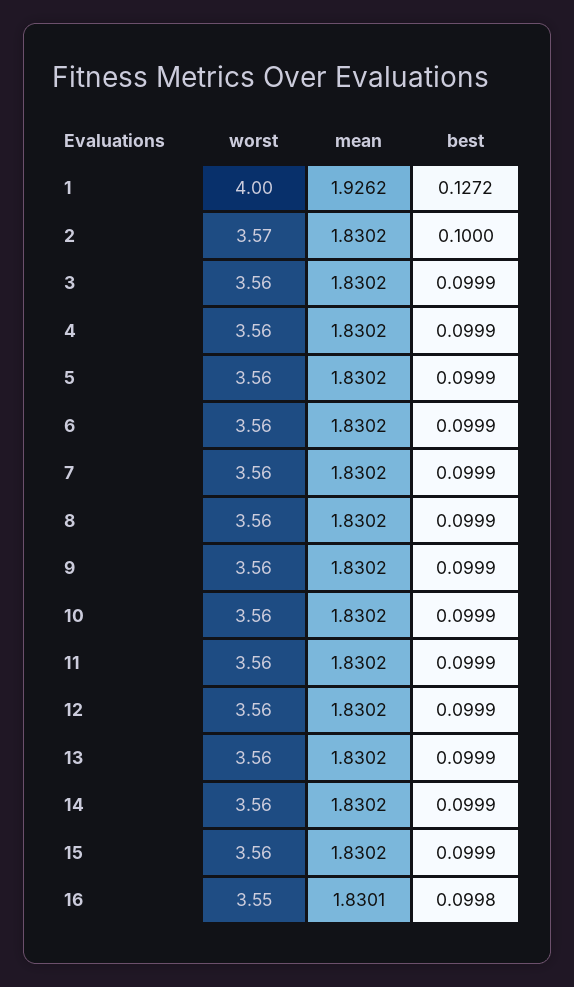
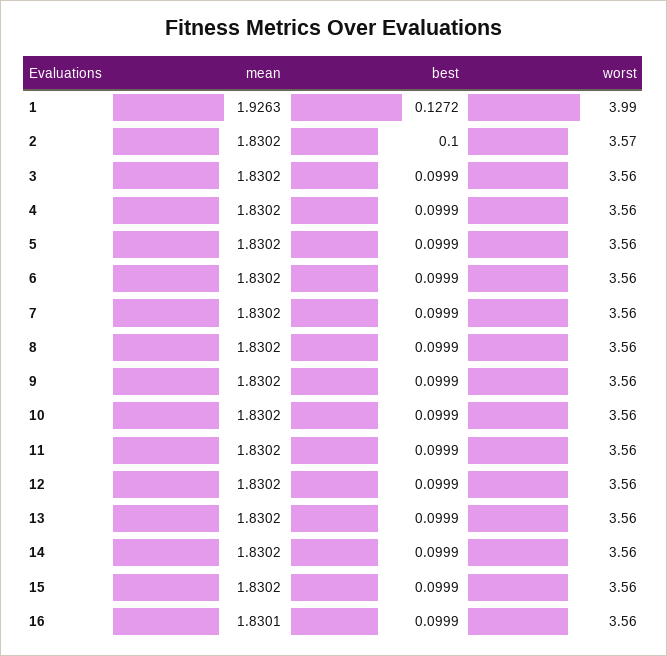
  {
    "worst": {
-     "1": 4,
+     "1": 3.99,
      "2": 3.57,
      "3": 3.56,
      "4": 3.56,
      "5": 3.56,
      "6": 3.56,
      "7": 3.56,
      "8": 3.56,
      "9": 3.56,
      "10": 3.56,
      "11": 3.56,
      "12": 3.56,
      "13": 3.56,
      "14": 3.56,
      "15": 3.56,
-     "16": 3.55
+     "16": 3.56
    },
    "mean": {
-     "1": 1.9262,
+     "1": 1.9263,
      "2": 1.8302,
      "3": 1.8302,
      "4": 1.8302,
      "5": 1.8302,
      "6": 1.8302,
      "7": 1.8302,
      "8": 1.8302,
      "9": 1.8302,
      "10": 1.8302,
      "11": 1.8302,
      "12": 1.8302,
      "13": 1.8302,
      "14": 1.8302,
      "15": 1.8302,
      "16": 1.8301
    },
    "best": {
      "1": 0.1272,
      "2": 0.1,
      "3": 0.0999,
      "4": 0.0999,
      "5": 0.0999,
      "6": 0.0999,
      "7": 0.0999,
      "8": 0.0999,
      "9": 0.0999,
      "10": 0.0999,
      "11": 0.0999,
      "12": 0.0999,
      "13": 0.0999,
      "14": 0.0999,
      "15": 0.0999,
-     "16": 0.0998
+     "16": 0.0999
    }
  }

